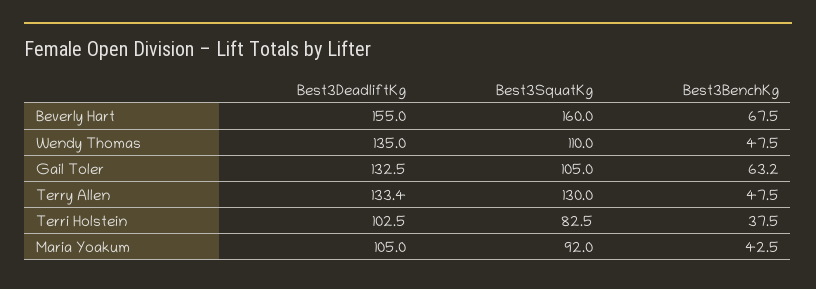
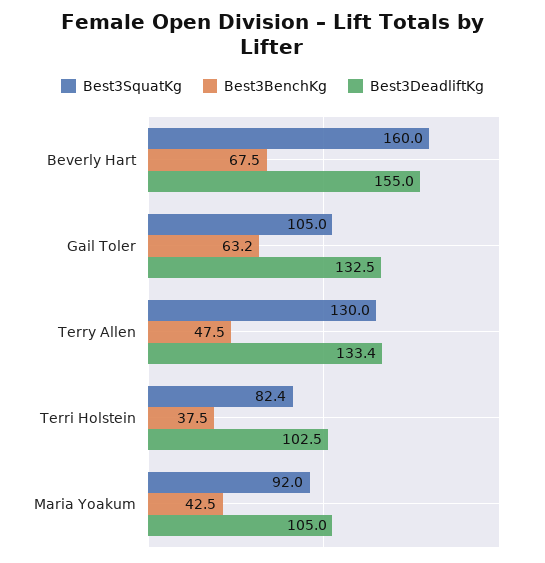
  {
    "Best3DeadliftKg": {
      "Beverly Hart": 155,
-     "Wendy Thomas": 135,
      "Gail Toler": 132.5,
      "Terry Allen": 133.4,
      "Terri Holstein": 102.5,
      "Maria Yoakum": 105
    },
    "Best3SquatKg": {
      "Beverly Hart": 160,
-     "Wendy Thomas": 110,
      "Gail Toler": 105,
      "Terry Allen": 130,
-     "Terri Holstein": 82.5,
+     "Terri Holstein": 82.4,
      "Maria Yoakum": 92
    },
    "Best3BenchKg": {
      "Beverly Hart": 67.5,
-     "Wendy Thomas": 47.5,
      "Gail Toler": 63.2,
      "Terry Allen": 47.5,
      "Terri Holstein": 37.5,
      "Maria Yoakum": 42.5
    }
  }

